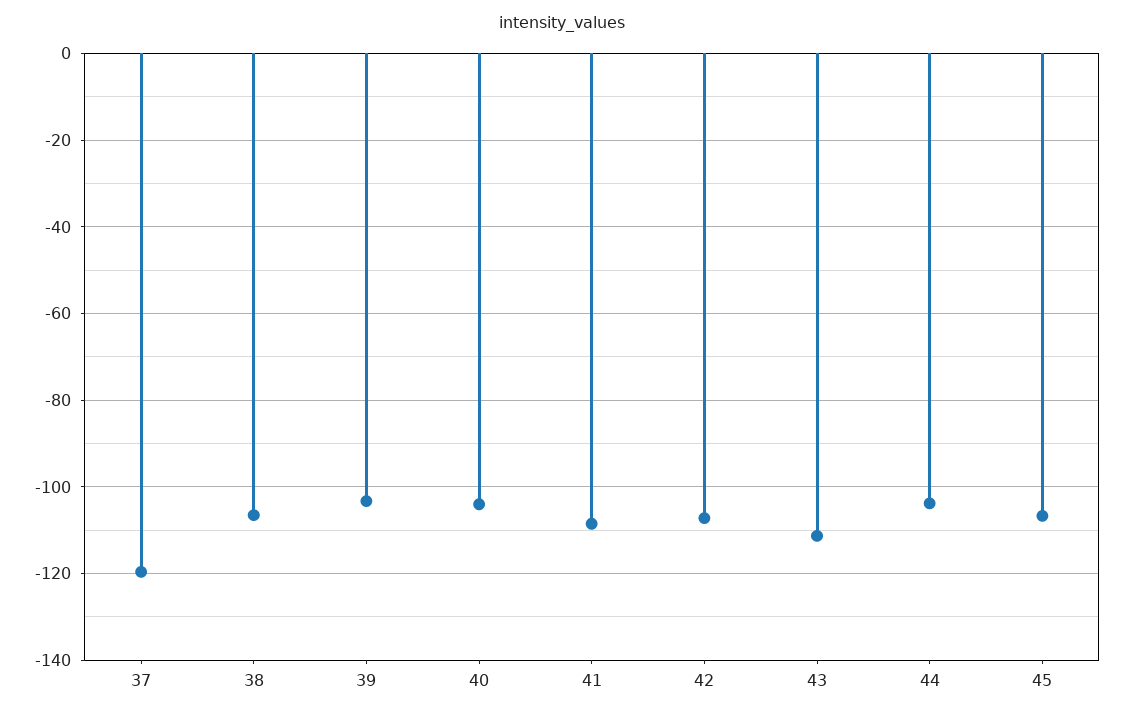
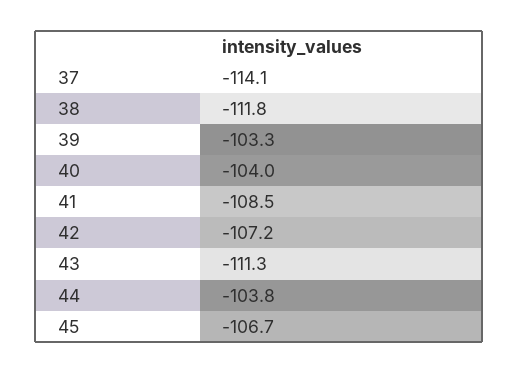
  {
-   "37": -120,
+   "37": -114.1,
-   "38": -106,
+   "38": -111.8,
    "39": -103.3,
    "40": -104,
    "41": -108.5,
    "42": -107.2,
    "43": -111.3,
    "44": -103.8,
    "45": -106.7
  }

